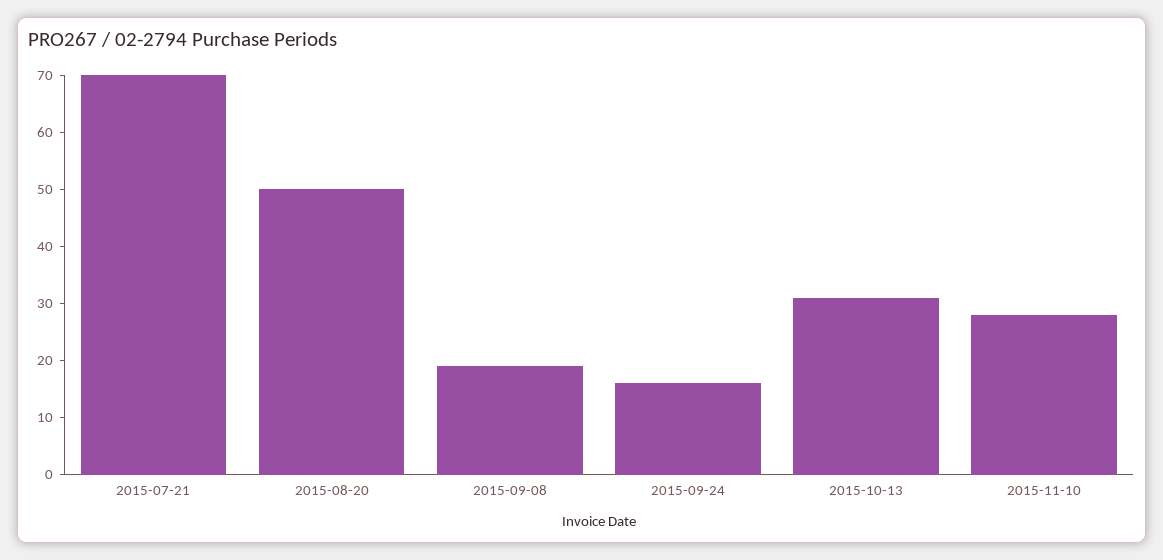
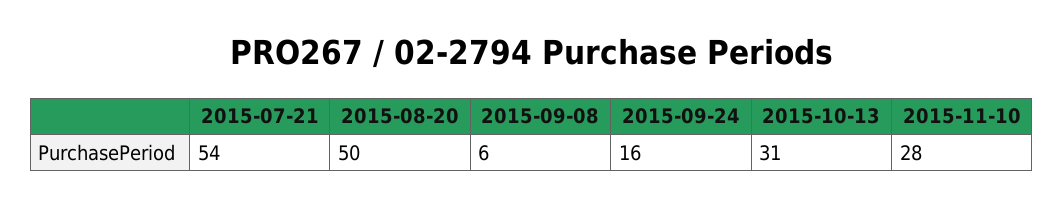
  {
-   "2015-07-21": 70,
+   "2015-07-21": 54,
    "2015-08-20": 50,
-   "2015-09-08": 20,
+   "2015-09-08": 6,
    "2015-09-24": 16,
    "2015-10-13": 31,
    "2015-11-10": 28
  }

